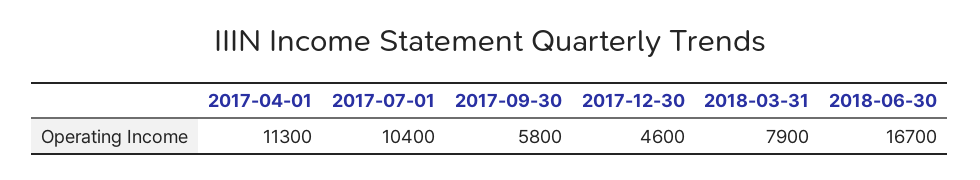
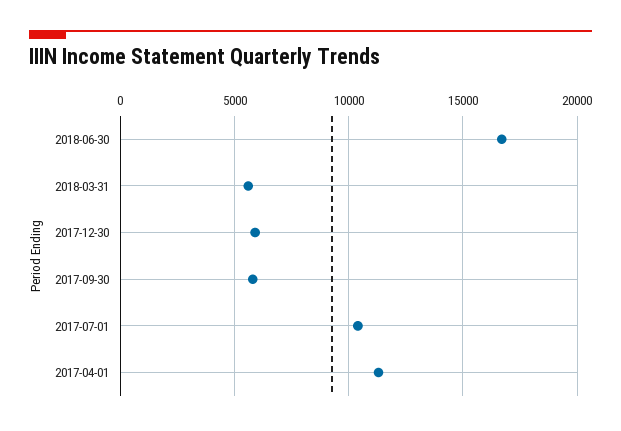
  {
    "2017-04-01": 11300,
    "2017-07-01": 10400,
    "2017-09-30": 5800,
-   "2017-12-30": 4600,
+   "2017-12-30": 6000,
-   "2018-03-31": 7900,
+   "2018-03-31": 5500,
    "2018-06-30": 16700
  }

